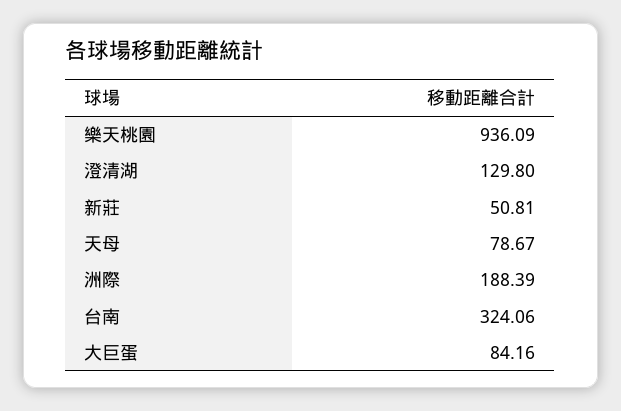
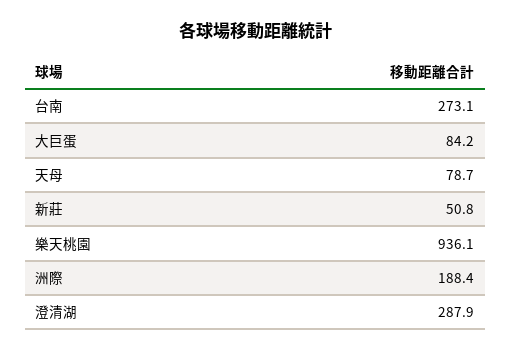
  {
    "樂天桃園": 936.09,
-   "澄清湖": 129.8,
+   "澄清湖": 287.9,
    "新莊": 50.81,
    "天母": 78.67,
    "洲際": 188.39,
-   "台南": 324.06,
+   "台南": 273.1,
    "大巨蛋": 84.16
  }

